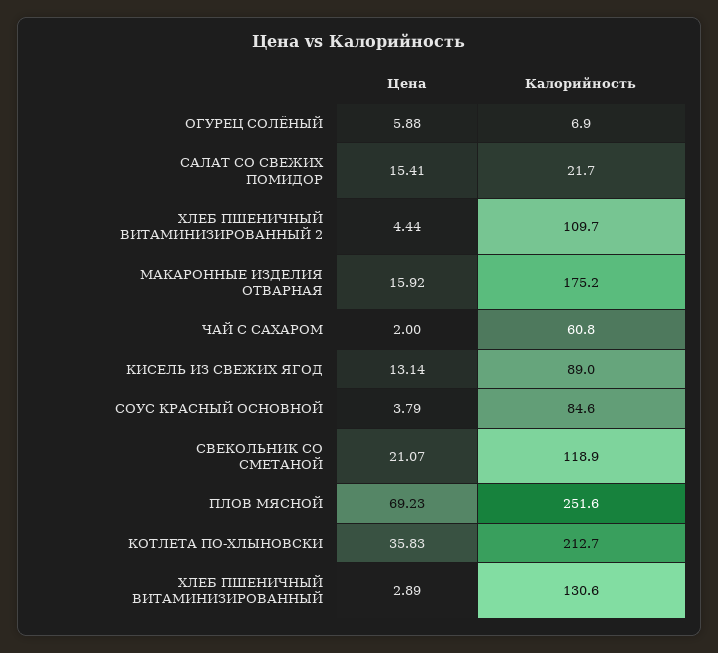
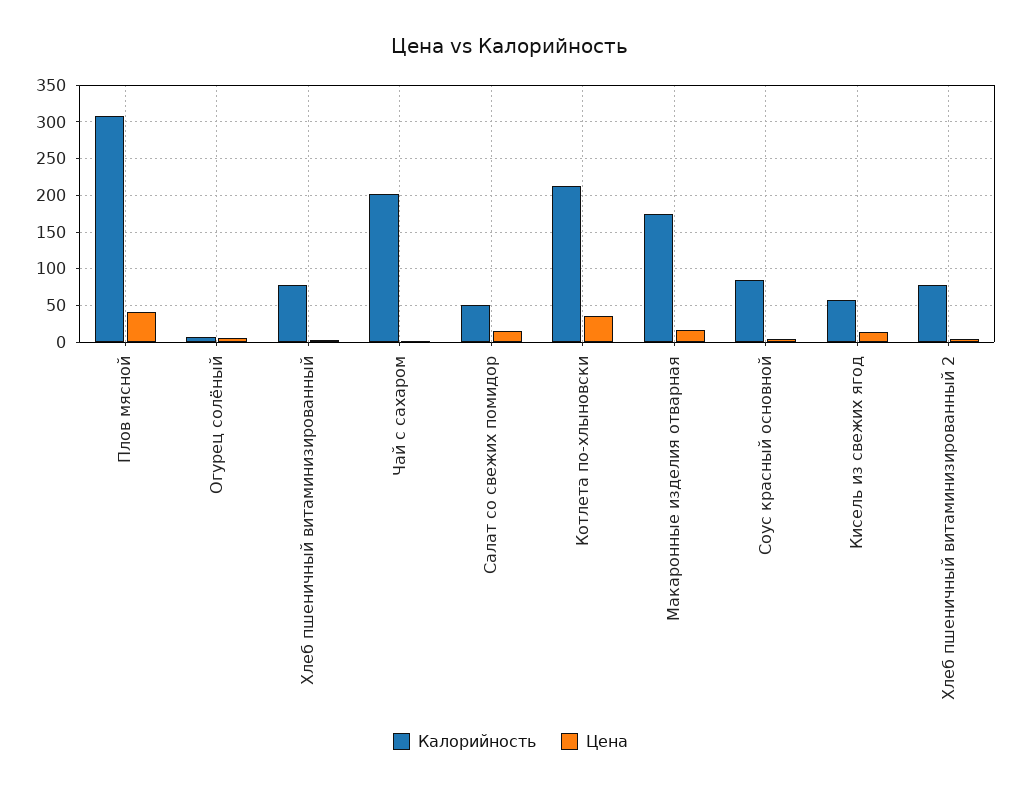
  {
    "Цена": {
      "ОГУРЕЦ СОЛЁНЫЙ": 5.88,
      "САЛАТ СО СВЕЖИХ ПОМИДОР": 15.41,
      "ХЛЕБ ПШЕНИЧНЫЙ ВИТАМИНИЗИРОВАННЫЙ 2": 4.44,
      "МАКАРОННЫЕ ИЗДЕЛИЯ ОТВАРНАЯ": 15.92,
      "ЧАЙ С САХАРОМ": 2,
      "КИСЕЛЬ ИЗ СВЕЖИХ ЯГОД": 13.14,
      "СОУС КРАСНЫЙ ОСНОВНОЙ": 3.79,
-     "СВЕКОЛЬНИК СО СМЕТАНОЙ": 21.07,
-     "ПЛОВ МЯСНОЙ": 69.23,
+     "ПЛОВ МЯСНОЙ": 40,
      "КОТЛЕТА ПО-ХЛЫНОВСКИ": 35.83,
      "ХЛЕБ ПШЕНИЧНЫЙ ВИТАМИНИЗИРОВАННЫЙ": 2.89
    },
    "Калорийность": {
      "ОГУРЕЦ СОЛЁНЫЙ": 6.9,
-     "САЛАТ СО СВЕЖИХ ПОМИДОР": 21.7,
+     "САЛАТ СО СВЕЖИХ ПОМИДОР": 50,
-     "ХЛЕБ ПШЕНИЧНЫЙ ВИТАМИНИЗИРОВАННЫЙ 2": 109.7,
+     "ХЛЕБ ПШЕНИЧНЫЙ ВИТАМИНИЗИРОВАННЫЙ 2": 80,
      "МАКАРОННЫЕ ИЗДЕЛИЯ ОТВАРНАЯ": 175.2,
-     "ЧАЙ С САХАРОМ": 60.8,
+     "ЧАЙ С САХАРОМ": 200,
-     "КИСЕЛЬ ИЗ СВЕЖИХ ЯГОД": 89,
+     "КИСЕЛЬ ИЗ СВЕЖИХ ЯГОД": 60,
      "СОУС КРАСНЫЙ ОСНОВНОЙ": 84.6,
-     "СВЕКОЛЬНИК СО СМЕТАНОЙ": 118.9,
-     "ПЛОВ МЯСНОЙ": 251.6,
+     "ПЛОВ МЯСНОЙ": 310,
      "КОТЛЕТА ПО-ХЛЫНОВСКИ": 212.7,
-     "ХЛЕБ ПШЕНИЧНЫЙ ВИТАМИНИЗИРОВАННЫЙ": 130.6
+     "ХЛЕБ ПШЕНИЧНЫЙ ВИТАМИНИЗИРОВАННЫЙ": 80
    }
  }

